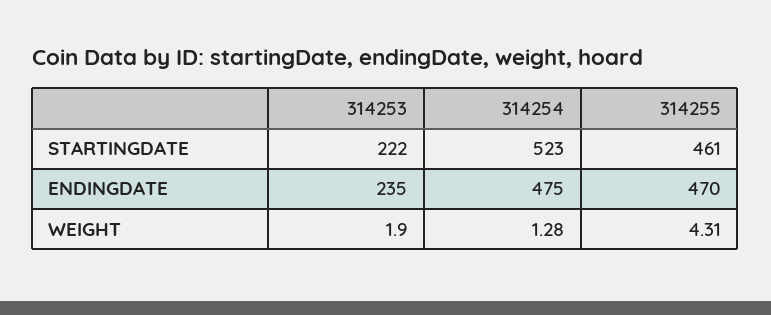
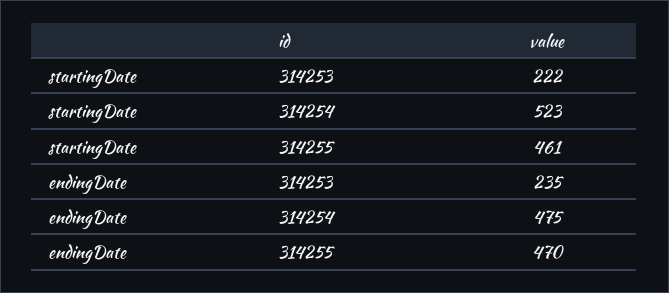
  {
    "314253": {
      "STARTINGDATE": 222,
-     "ENDINGDATE": 235,
+     "ENDINGDATE": 235
-     "WEIGHT": 1.9
    },
    "314254": {
      "STARTINGDATE": 523,
-     "ENDINGDATE": 475,
+     "ENDINGDATE": 475
-     "WEIGHT": 1.28
    },
    "314255": {
      "STARTINGDATE": 461,
-     "ENDINGDATE": 470,
+     "ENDINGDATE": 470
-     "WEIGHT": 4.31
    }
  }

